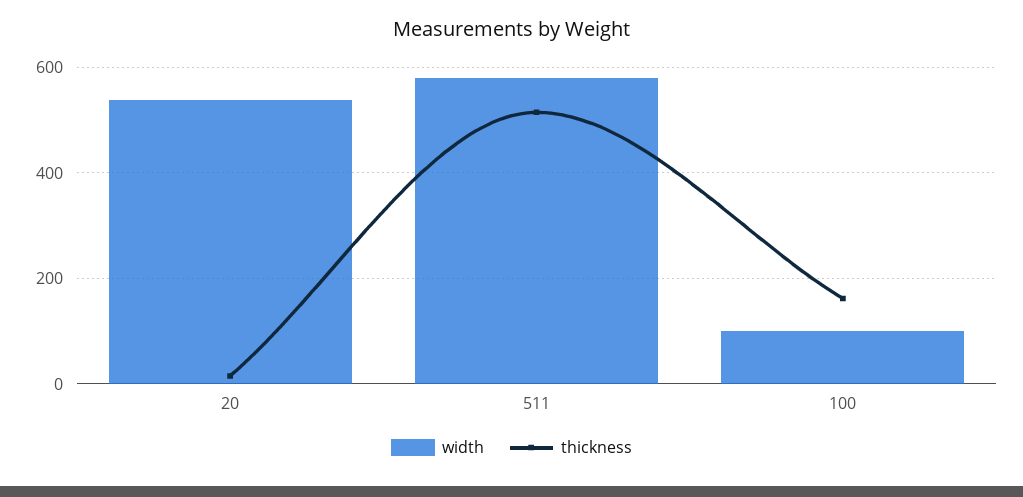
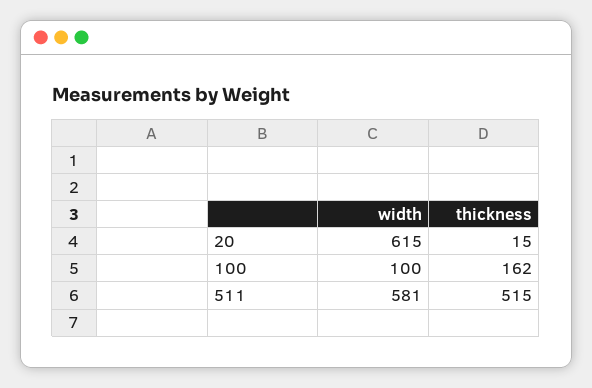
  {
    "width": {
-     "20": 540,
+     "20": 615,
      "511": 581,
      "100": 100
    },
    "thickness": {
      "20": 15,
      "511": 515,
      "100": 162
    }
  }

